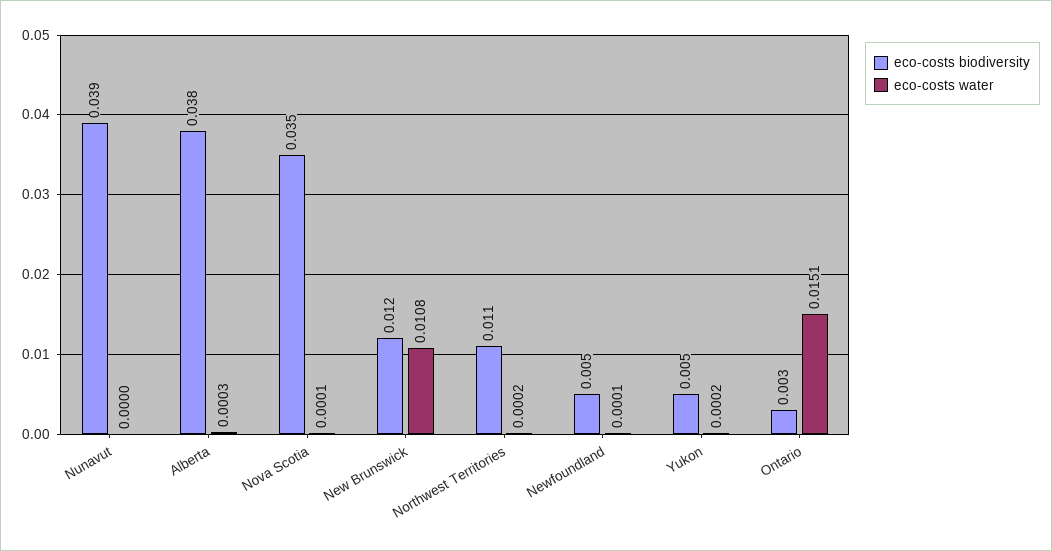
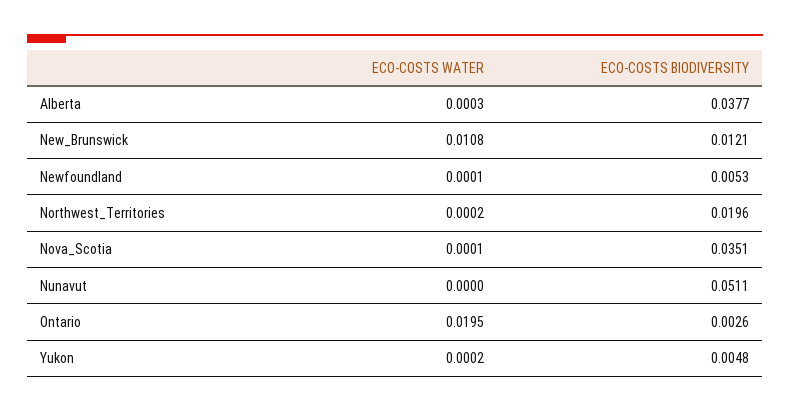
  {
    "eco-costs biodiversity": {
-     "Nunavut": 0.039,
+     "Nunavut": 0.0511,
      "Alberta": 0.0377,
      "Nova Scotia": 0.0351,
      "New Brunswick": 0.0121,
-     "Northwest Territories": 0.011,
+     "Northwest Territories": 0.0196,
      "Newfoundland": 0.0053,
      "Yukon": 0.0048,
      "Ontario": 0.0026
    },
    "eco-costs water": {
      "Nunavut": 0,
      "Alberta": 0.0003,
      "Nova Scotia": 0.0001,
      "New Brunswick": 0.0108,
      "Northwest Territories": 0.0002,
      "Newfoundland": 0.0001,
      "Yukon": 0.0002,
-     "Ontario": 0.0151
+     "Ontario": 0.0195
    }
  }

